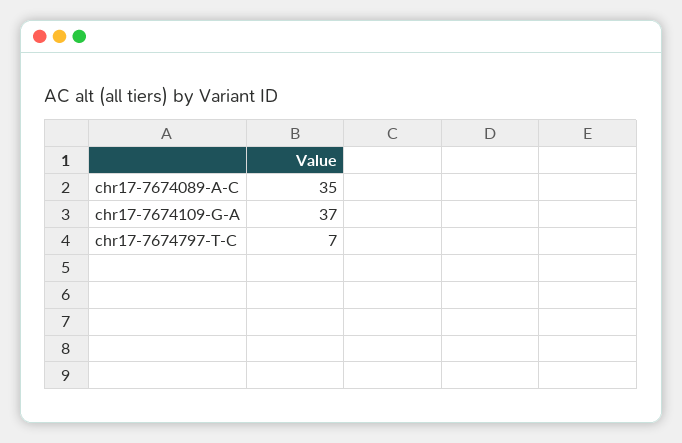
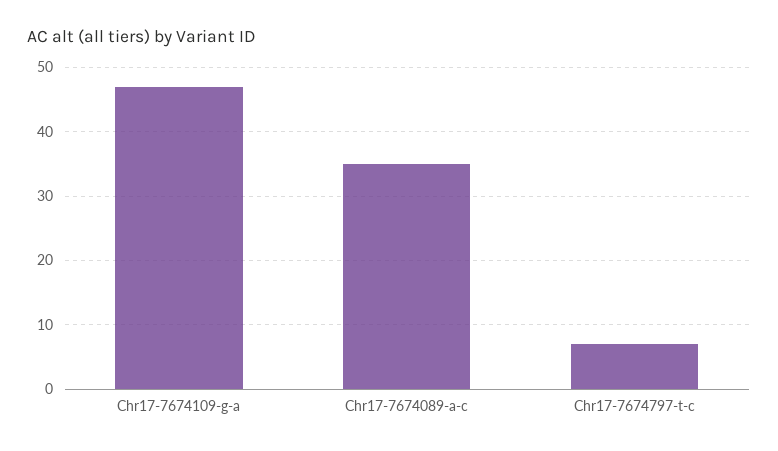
  {
    "chr17-7674089-A-C": 35,
-   "chr17-7674109-G-A": 37,
+   "chr17-7674109-G-A": 47,
    "chr17-7674797-T-C": 7
  }

